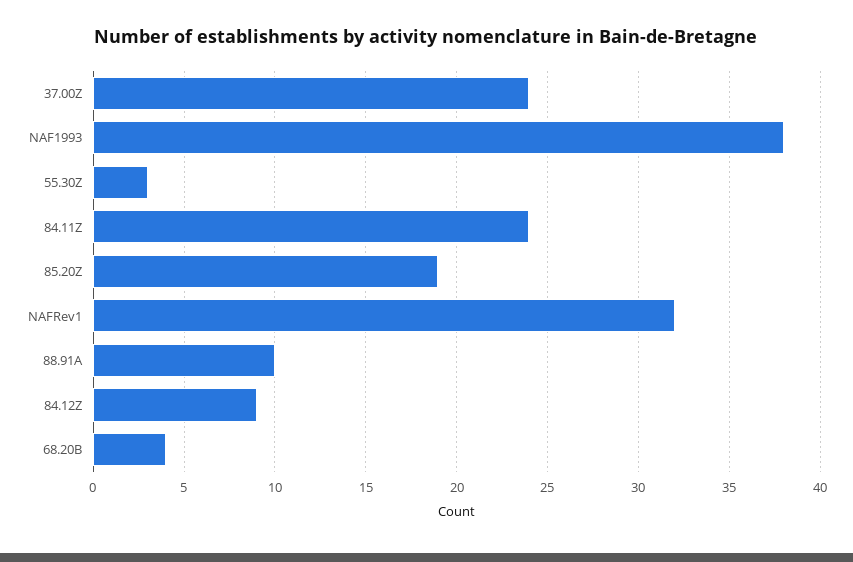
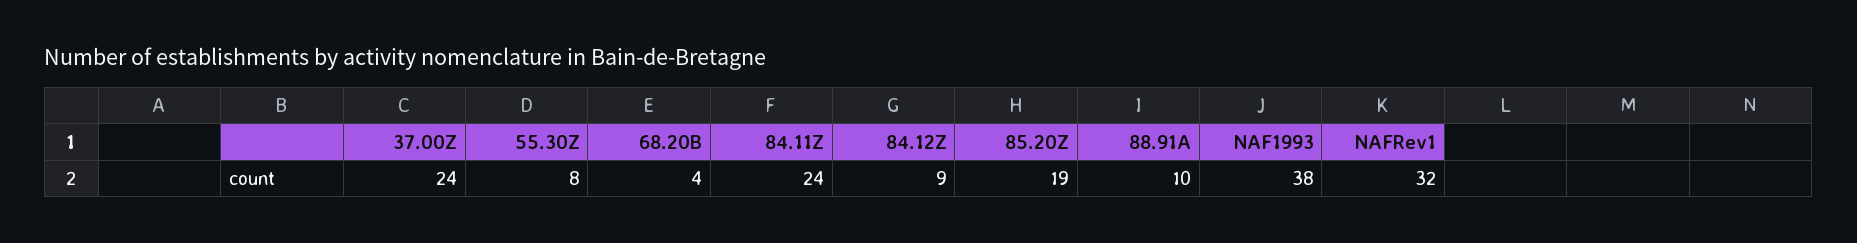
  {
    "37.00Z": 24,
    "NAF1993": 38,
-   "55.30Z": 3,
+   "55.30Z": 8,
    "84.11Z": 24,
    "85.20Z": 19,
    "NAFRev1": 32,
    "88.91A": 10,
    "84.12Z": 9,
    "68.20B": 4
  }

